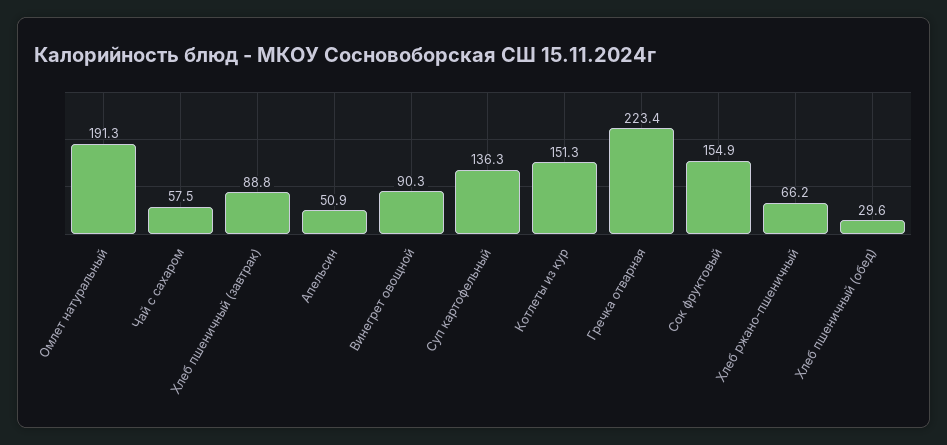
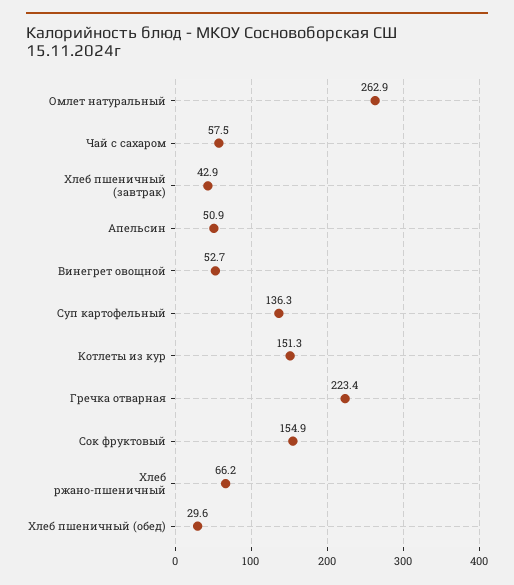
  {
-   "Омлет натуральный": 191.3,
+   "Омлет натуральный": 262.9,
    "Чай с сахаром": 57.5,
-   "Хлеб пшеничный (завтрак)": 88.8,
+   "Хлеб пшеничный (завтрак)": 42.9,
    "Апельсин": 50.9,
-   "Винегрет овощной": 90.3,
+   "Винегрет овощной": 52.7,
    "Суп картофельный": 136.3,
    "Котлеты из кур": 151.3,
    "Гречка отварная": 223.4,
    "Сок фруктовый": 154.9,
    "Хлеб ржано-пшеничный": 66.2,
    "Хлеб пшеничный (обед)": 29.6
  }

